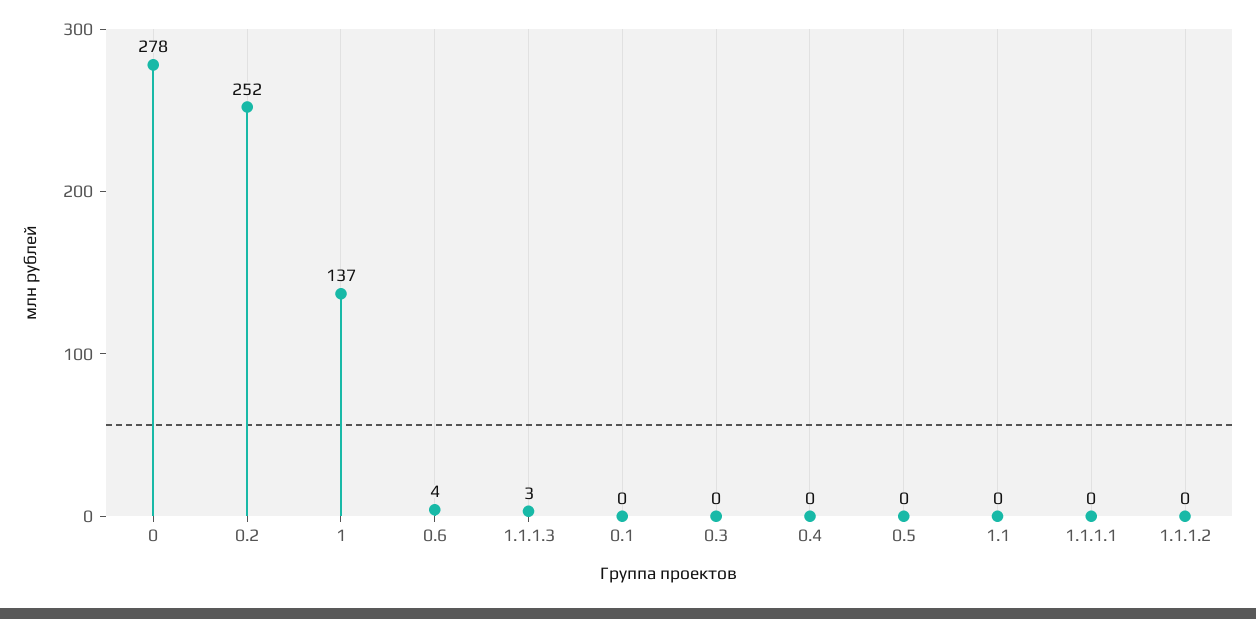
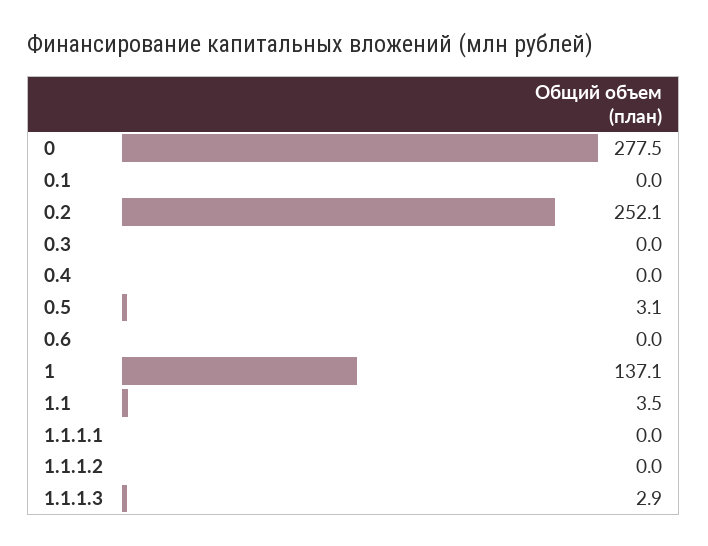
  {
    "0": 277.5,
    "0.2": 252.1,
    "1": 137.1,
-   "0.6": 4,
+   "0.6": 0,
    "1.1.1.3": 2.9,
    "0.1": 0,
    "0.3": 0,
    "0.4": 0,
-   "0.5": 0,
+   "0.5": 3.1,
-   "1.1": 0,
+   "1.1": 3.5,
    "1.1.1.1": 0,
    "1.1.1.2": 0
  }

